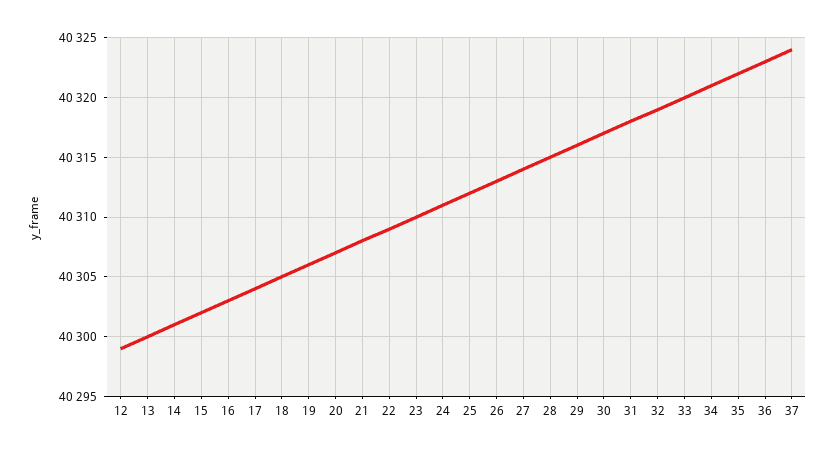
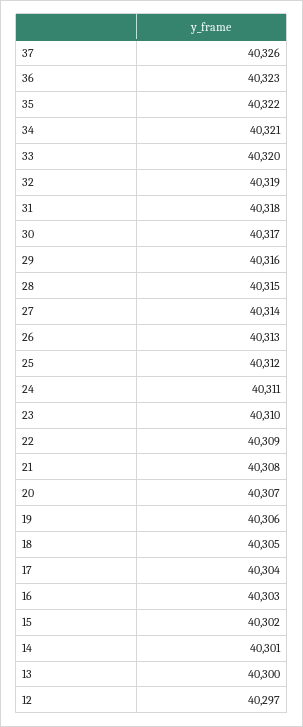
  {
-   "12": 40299,
+   "12": 40297,
    "13": 40300,
    "14": 40301,
    "15": 40302,
    "16": 40303,
    "17": 40304,
    "18": 40305,
    "19": 40306,
    "20": 40307,
    "21": 40308,
    "22": 40309,
    "23": 40310,
    "24": 40311,
    "25": 40312,
    "26": 40313,
    "27": 40314,
    "28": 40315,
    "29": 40316,
    "30": 40317,
    "31": 40318,
    "32": 40319,
    "33": 40320,
    "34": 40321,
    "35": 40322,
    "36": 40323,
-   "37": 40324
+   "37": 40326
  }

